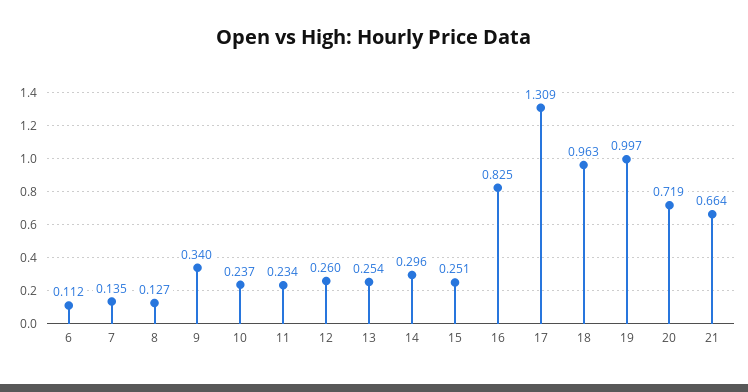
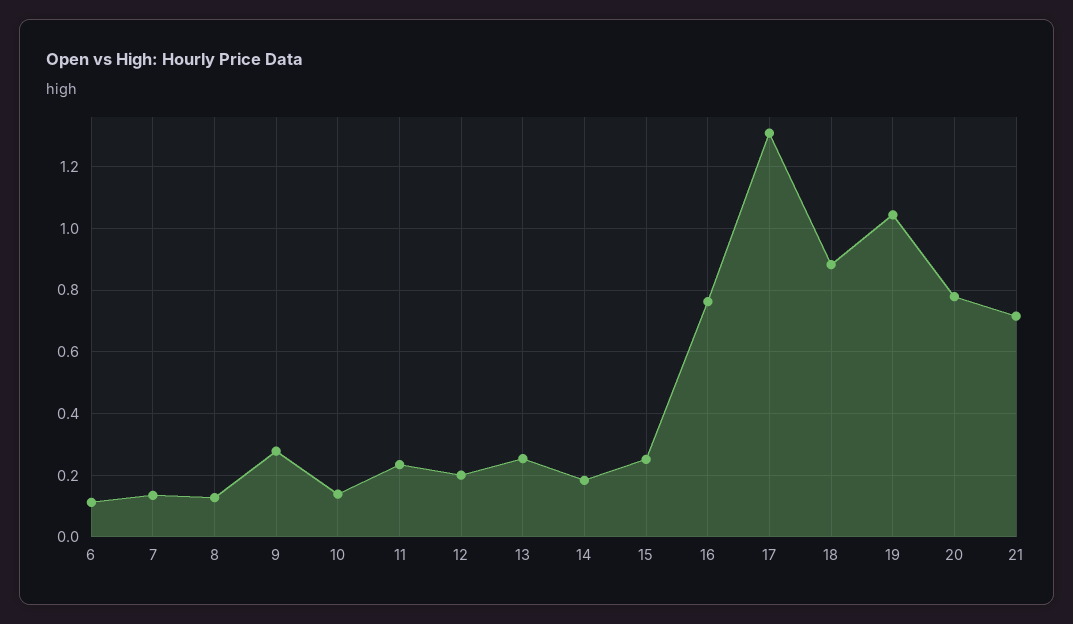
  {
    "6": 0.112,
    "7": 0.135,
    "8": 0.127,
-   "9": 0.34,
+   "9": 0.28,
-   "10": 0.237,
+   "10": 0.14,
    "11": 0.234,
-   "12": 0.26,
+   "12": 0.2,
    "13": 0.254,
-   "14": 0.296,
+   "14": 0.18,
    "15": 0.251,
-   "16": 0.825,
+   "16": 0.76,
    "17": 1.309,
-   "18": 0.963,
+   "18": 0.88,
-   "19": 0.997,
+   "19": 1.04,
-   "20": 0.719,
+   "20": 0.78,
-   "21": 0.664
+   "21": 0.72
  }

